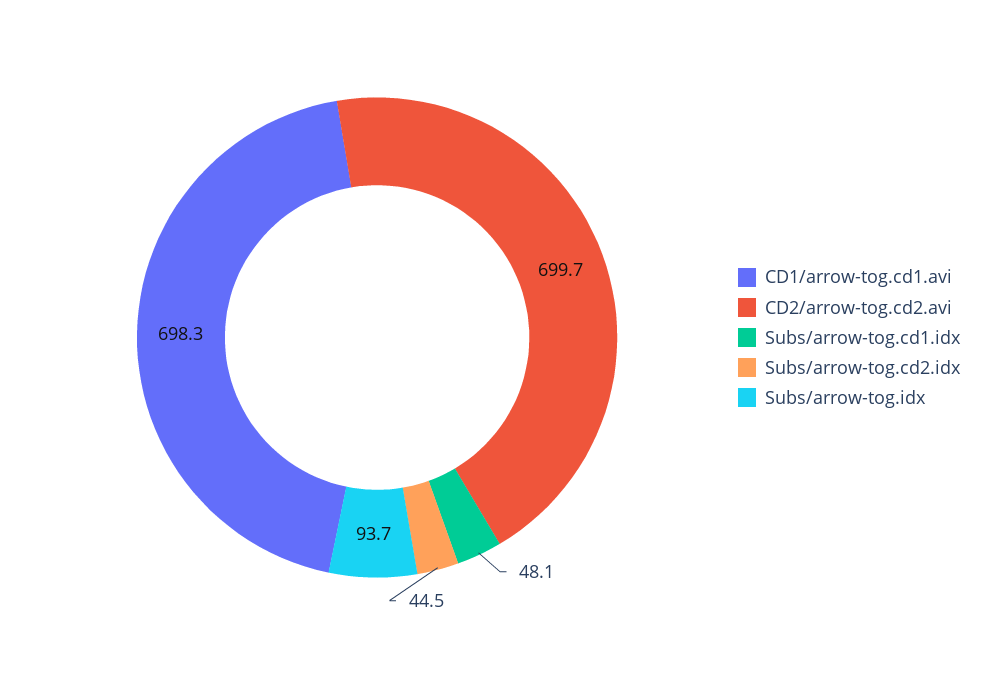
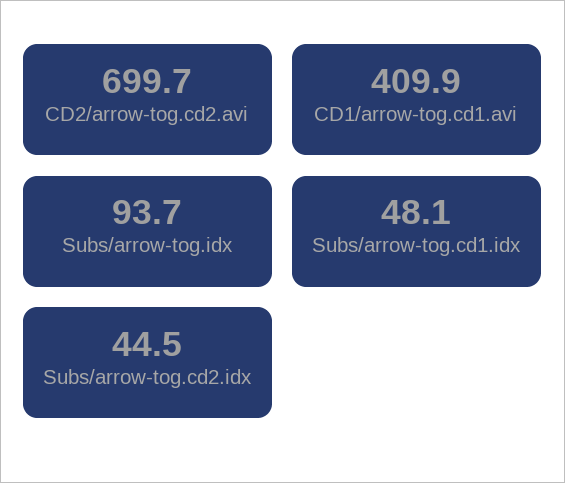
  {
-   "CD1/arrow-tog.cd1.avi": 698.3,
+   "CD1/arrow-tog.cd1.avi": 409.9,
    "CD2/arrow-tog.cd2.avi": 699.7,
    "Subs/arrow-tog.cd1.idx": 48.1,
    "Subs/arrow-tog.cd2.idx": 44.5,
    "Subs/arrow-tog.idx": 93.7
  }

